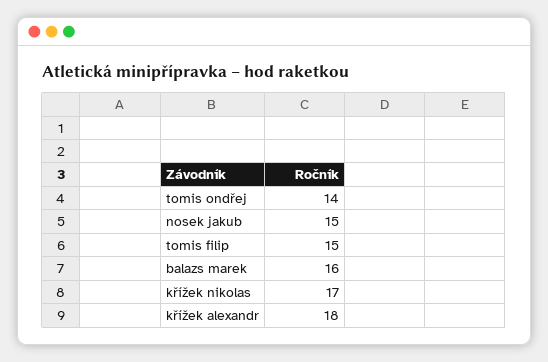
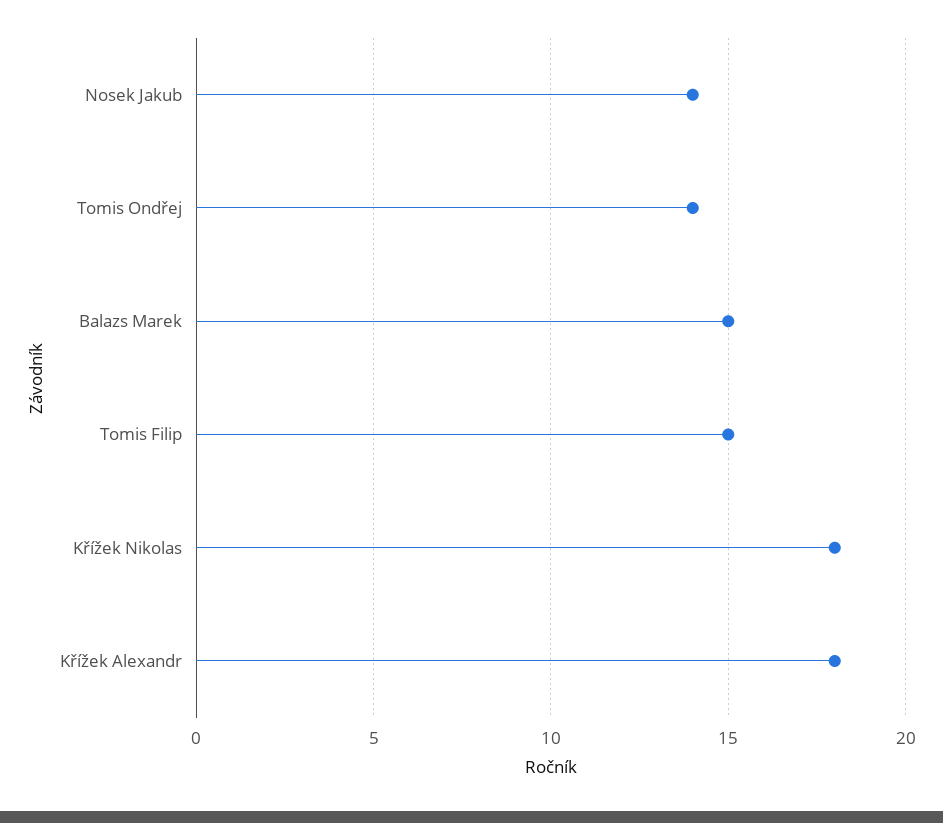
  {
    "tomis ondřej": 14,
-   "nosek jakub": 15,
+   "nosek jakub": 14,
    "tomis filip": 15,
-   "balazs marek": 16,
+   "balazs marek": 15,
-   "křížek nikolas": 17,
+   "křížek nikolas": 18,
    "křížek alexandr": 18
  }

